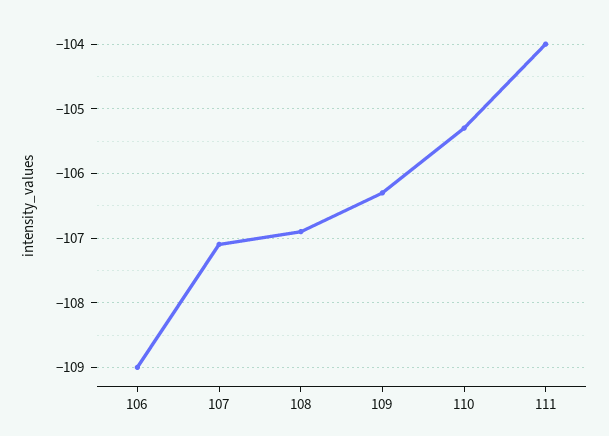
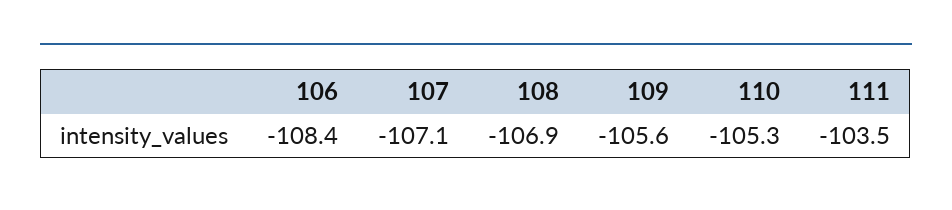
  {
-   "106": -109,
+   "106": -108.4,
    "107": -107.1,
    "108": -106.9,
-   "109": -106.3,
+   "109": -105.6,
    "110": -105.3,
-   "111": -104
+   "111": -103.5
  }

